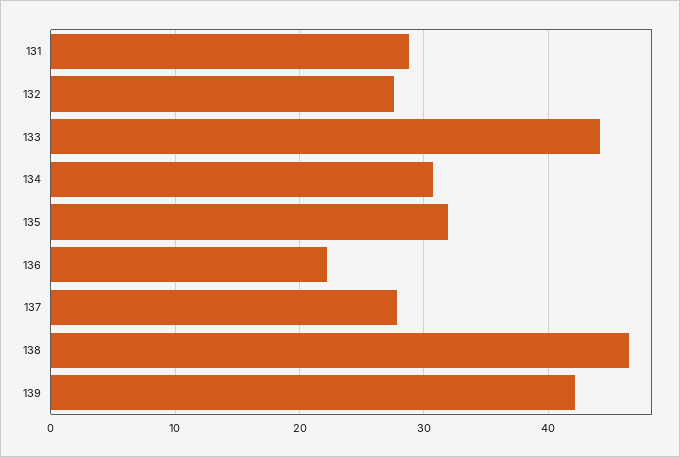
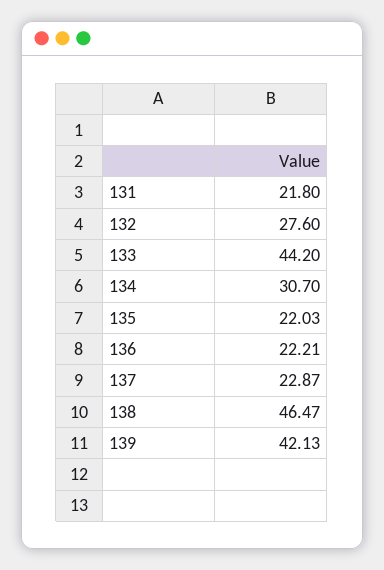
  {
-   "131": 29,
+   "131": 21.8,
    "132": 27.6,
    "133": 44.2,
    "134": 30.7,
-   "135": 32,
+   "135": 22.03,
    "136": 22.21,
-   "137": 28,
+   "137": 22.87,
    "138": 46.47,
    "139": 42.13
  }

